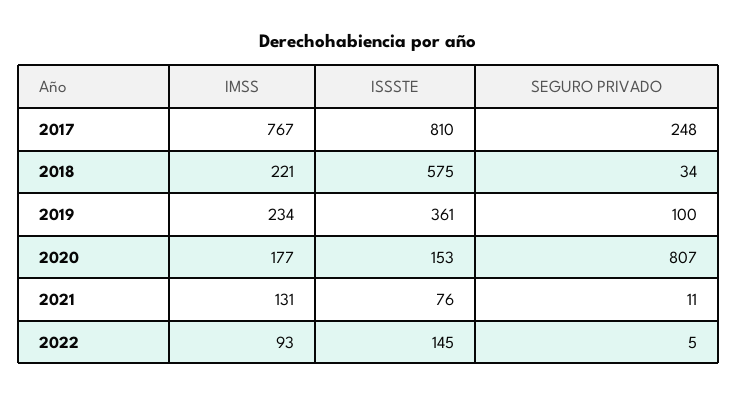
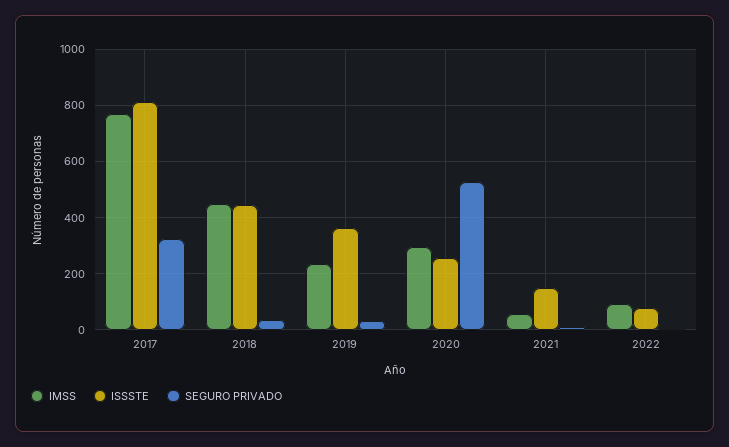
  {
    "IMSS": {
      "2017": 767,
-     "2018": 221,
+     "2018": 450,
      "2019": 234,
-     "2020": 177,
+     "2020": 300,
-     "2021": 131,
+     "2021": 50,
      "2022": 93
    },
    "ISSSTE": {
      "2017": 810,
-     "2018": 575,
+     "2018": 450,
      "2019": 361,
-     "2020": 153,
+     "2020": 250,
-     "2021": 76,
+     "2021": 150,
-     "2022": 145
+     "2022": 75
    },
    "SEGURO PRIVADO": {
-     "2017": 248,
+     "2017": 325,
      "2018": 34,
-     "2019": 100,
+     "2019": 25,
-     "2020": 807,
+     "2020": 525,
      "2021": 11,
      "2022": 5
    }
  }

